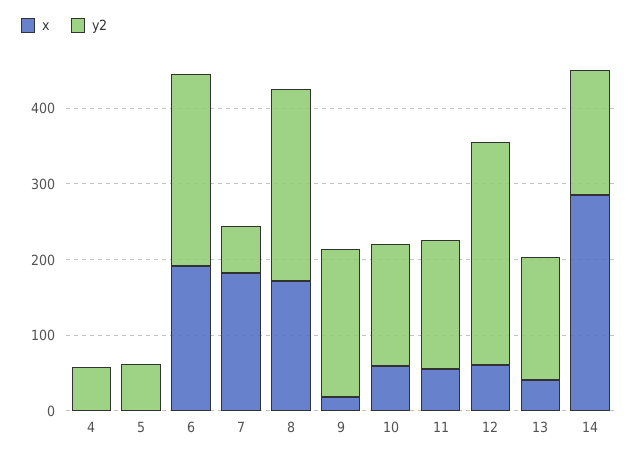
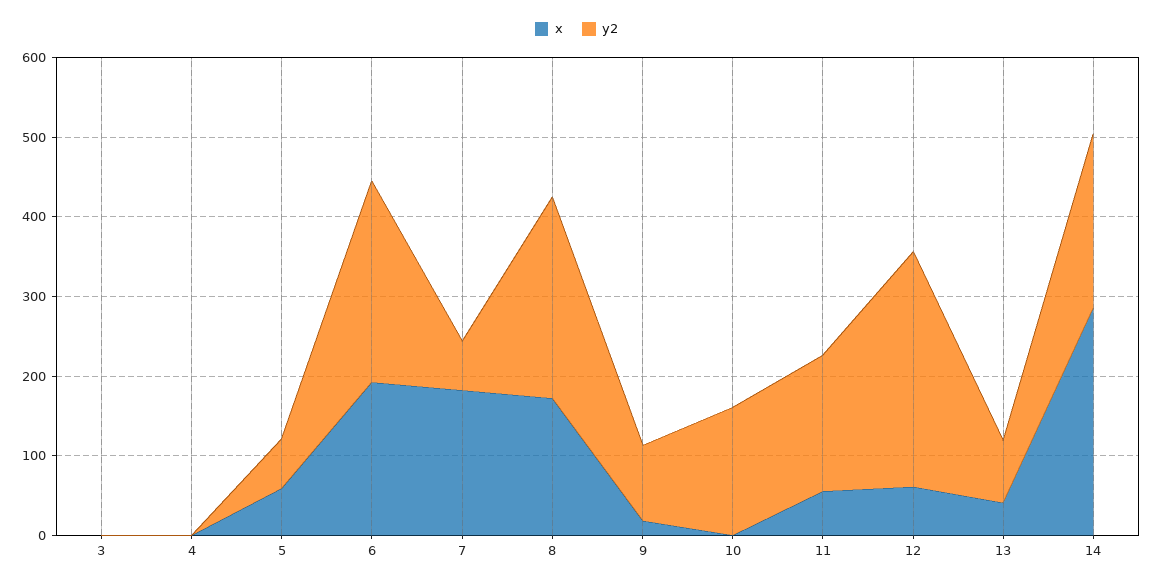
  {
    "x": {
      "4": 0,
-     "5": 0,
+     "5": 60,
      "6": 200,
      "7": 180,
      "8": 180,
      "9": 20,
-     "10": 60,
+     "10": 0,
      "11": 60,
      "12": 60,
      "13": 40,
-     "14": 280
+     "14": 280,
+     "3": 0
    },
    "y2": {
-     "4": 60,
+     "4": 0,
      "5": 60,
      "6": 260,
      "7": 60,
      "8": 260,
-     "9": 200,
+     "9": 100,
      "10": 160,
      "11": 180,
      "12": 300,
-     "13": 160,
+     "13": 80,
-     "14": 160
+     "14": 220,
+     "3": 0
    }
  }

